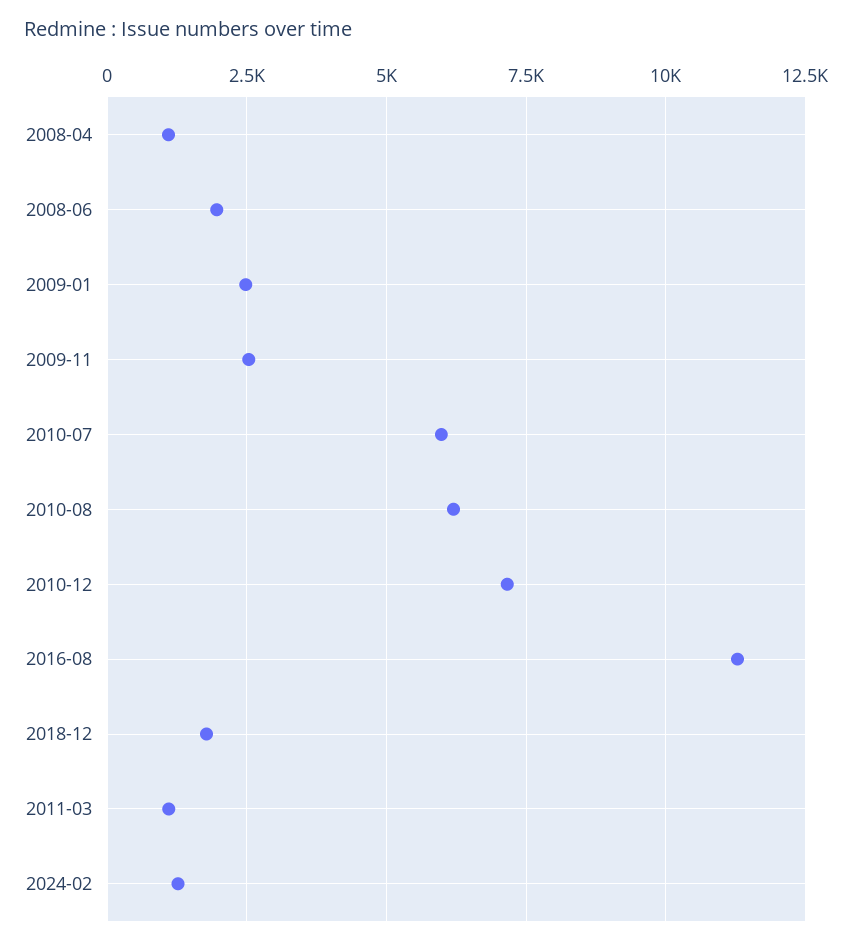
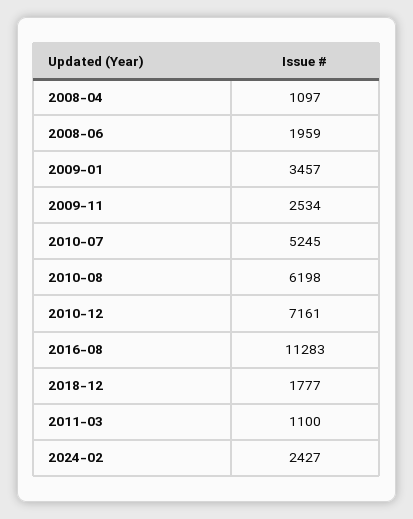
  {
    "2008-04": 1097,
    "2008-06": 1959,
-   "2009-01": 2500,
+   "2009-01": 3457,
    "2009-11": 2534,
-   "2010-07": 6000,
+   "2010-07": 5245,
    "2010-08": 6198,
    "2010-12": 7161,
    "2016-08": 11283,
    "2018-12": 1777,
    "2011-03": 1100,
-   "2024-02": 1250
+   "2024-02": 2427
  }

